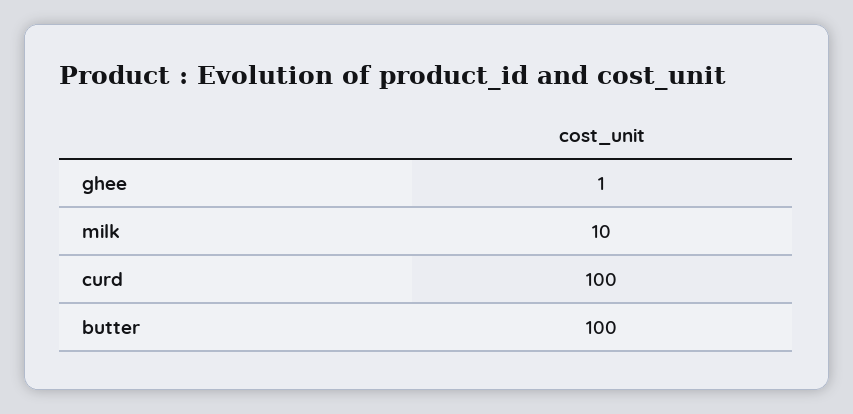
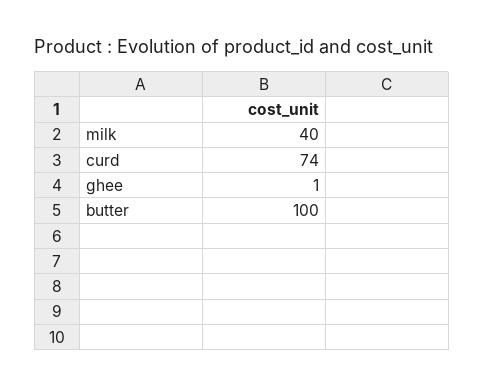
  {
    "ghee": 1,
-   "milk": 10,
+   "milk": 40,
-   "curd": 100,
+   "curd": 74,
    "butter": 100
  }

